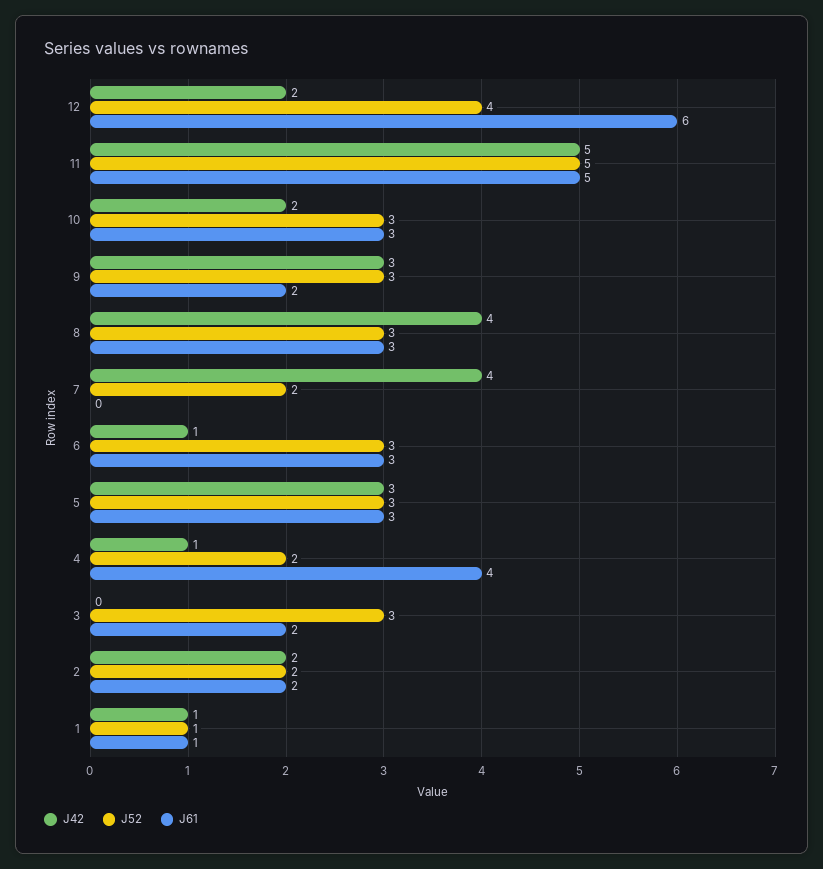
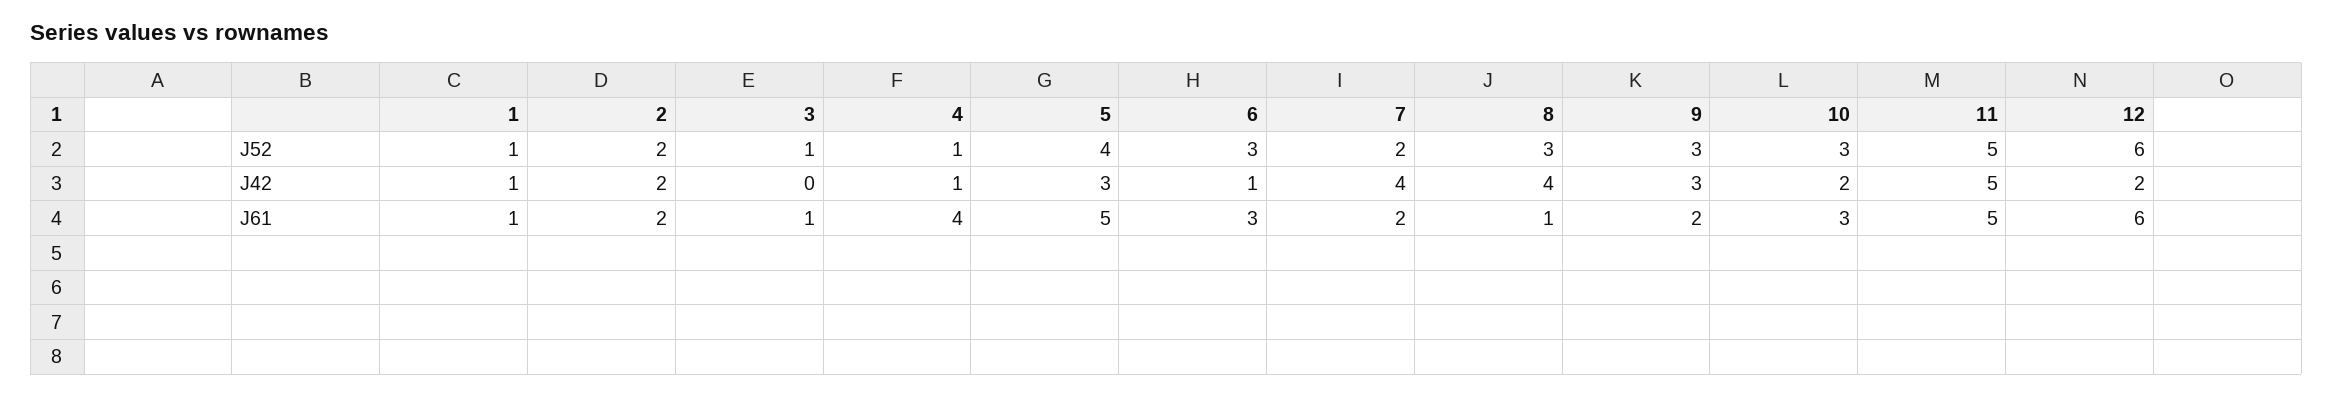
  {
    "J42": {
      "12": 2,
      "11": 5,
      "10": 2,
      "9": 3,
      "8": 4,
      "7": 4,
      "6": 1,
      "5": 3,
      "4": 1,
      "3": 0,
      "2": 2,
      "1": 1
    },
    "J52": {
-     "12": 4,
+     "12": 6,
      "11": 5,
      "10": 3,
      "9": 3,
      "8": 3,
      "7": 2,
      "6": 3,
-     "5": 3,
+     "5": 4,
-     "4": 2,
+     "4": 1,
-     "3": 3,
+     "3": 1,
      "2": 2,
      "1": 1
    },
    "J61": {
      "12": 6,
      "11": 5,
      "10": 3,
      "9": 2,
-     "8": 3,
+     "8": 1,
-     "7": 0,
+     "7": 2,
      "6": 3,
-     "5": 3,
+     "5": 5,
      "4": 4,
-     "3": 2,
+     "3": 1,
      "2": 2,
      "1": 1
    }
  }

